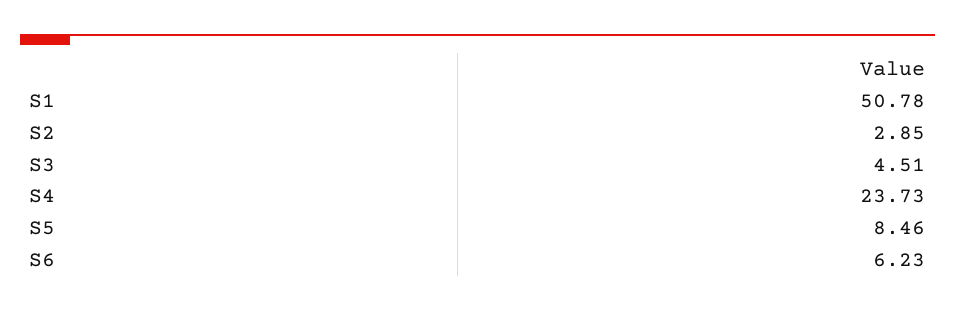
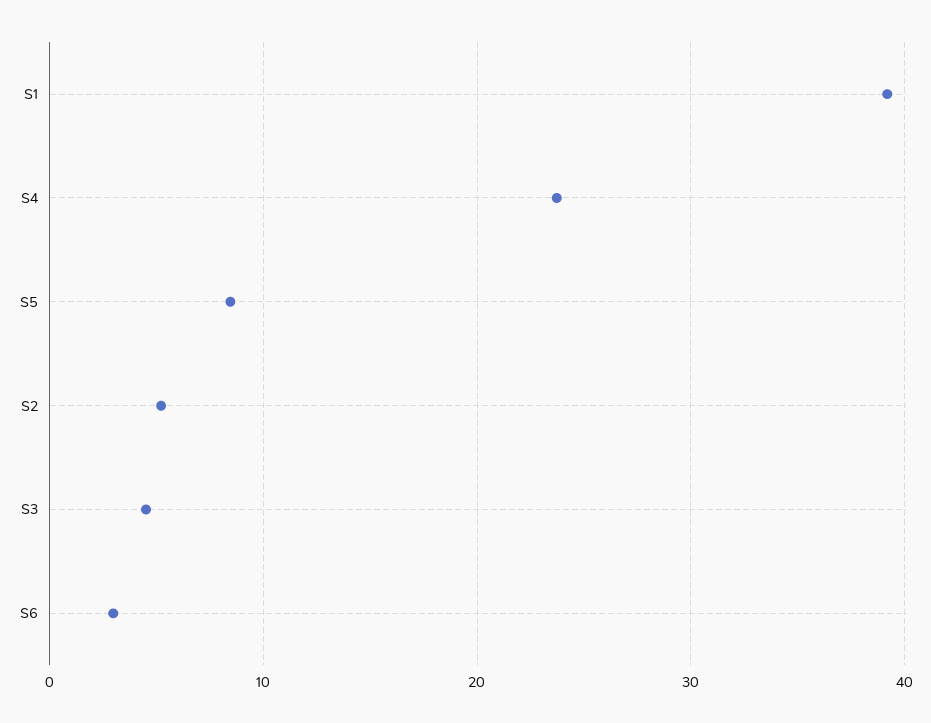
  {
-   "S1": 50.78,
+   "S1": 39,
-   "S2": 2.85,
+   "S2": 5,
    "S3": 4.51,
    "S4": 23.73,
    "S5": 8.46,
-   "S6": 6.23
+   "S6": 3
  }

